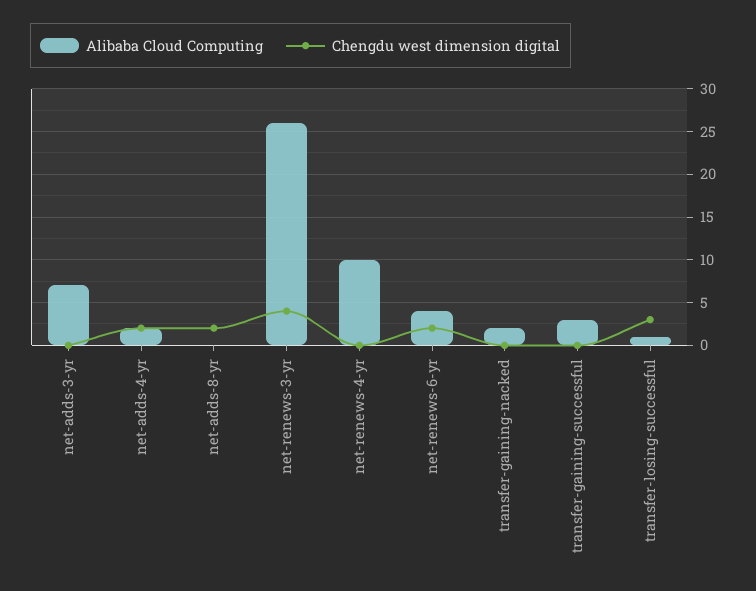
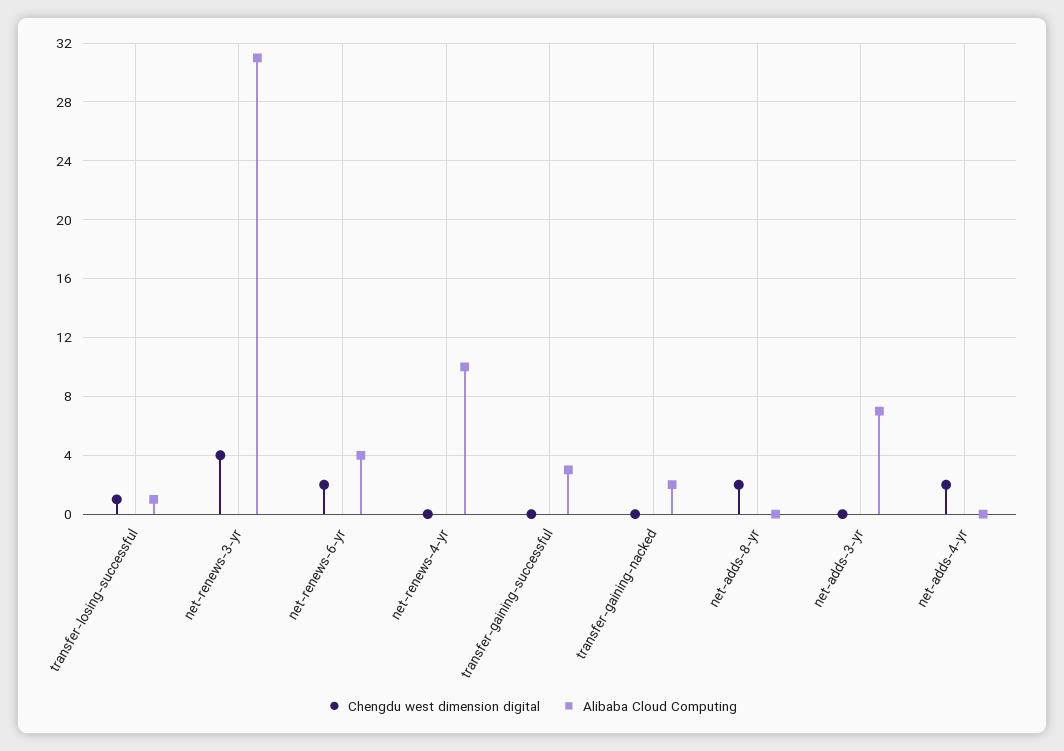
  {
    "Alibaba Cloud Computing": {
      "net-adds-3-yr": 7,
-     "net-adds-4-yr": 2,
+     "net-adds-4-yr": 0,
      "net-adds-8-yr": 0,
-     "net-renews-3-yr": 26,
+     "net-renews-3-yr": 31,
      "net-renews-4-yr": 10,
      "net-renews-6-yr": 4,
      "transfer-gaining-nacked": 2,
      "transfer-gaining-successful": 3,
      "transfer-losing-successful": 1
    },
    "Chengdu west dimension digital": {
      "net-adds-3-yr": 0,
      "net-adds-4-yr": 2,
      "net-adds-8-yr": 2,
      "net-renews-3-yr": 4,
      "net-renews-4-yr": 0,
      "net-renews-6-yr": 2,
      "transfer-gaining-nacked": 0,
      "transfer-gaining-successful": 0,
-     "transfer-losing-successful": 3
+     "transfer-losing-successful": 1
    }
  }

